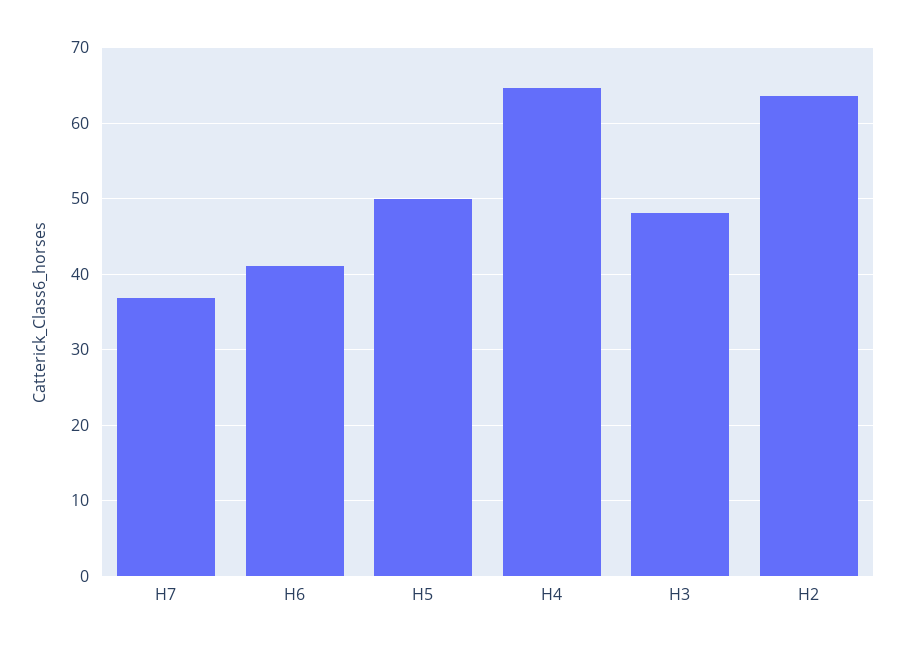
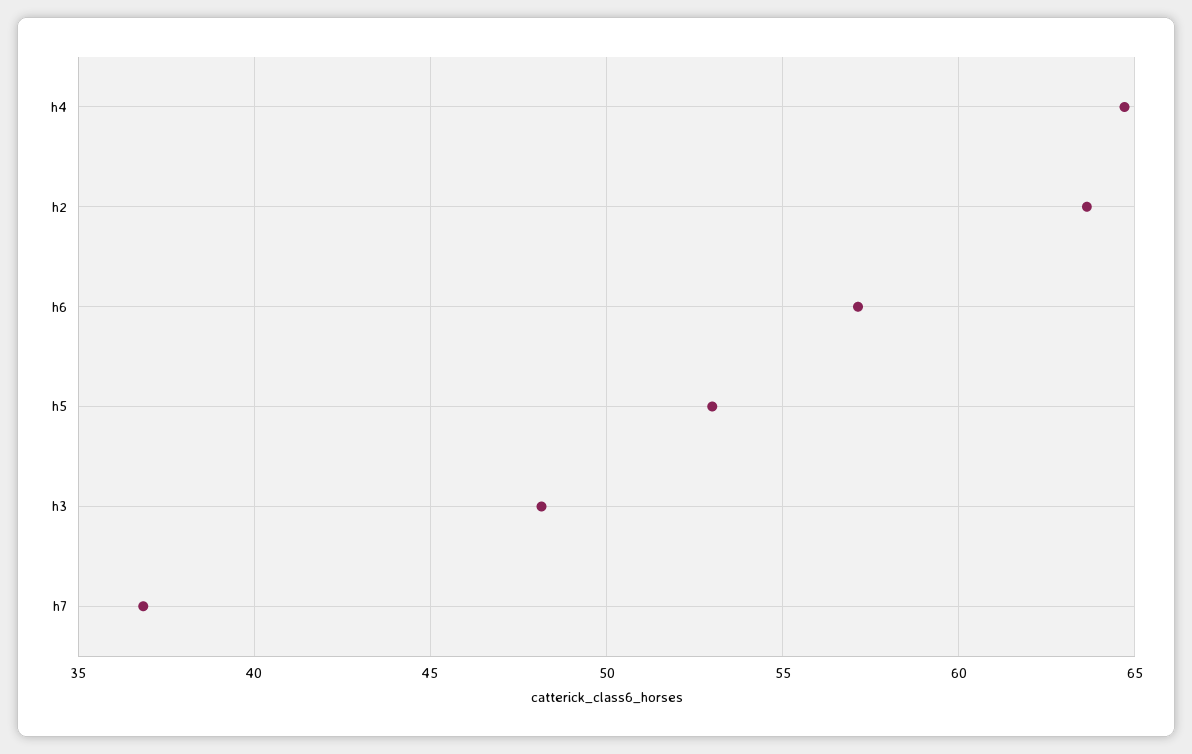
  {
    "H7": 37,
-   "H6": 41,
+   "H6": 57,
-   "H5": 50,
+   "H5": 53,
    "H4": 64.5,
    "H3": 48,
    "H2": 63.5
  }

